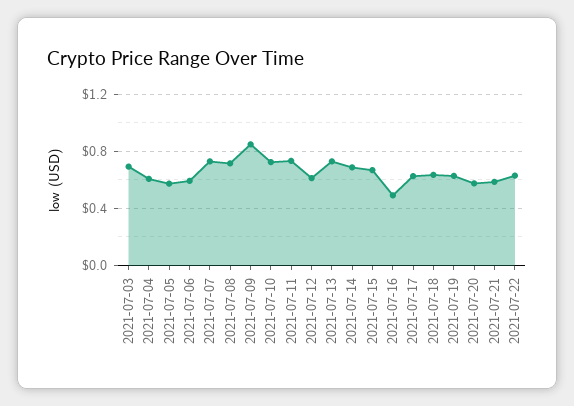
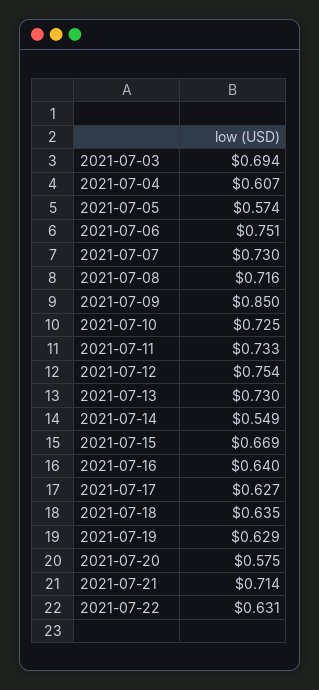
  {
    "2021-07-03": 0.694,
    "2021-07-04": 0.607,
    "2021-07-05": 0.574,
-   "2021-07-06": 0.6,
+   "2021-07-06": 0.751,
    "2021-07-07": 0.73,
    "2021-07-08": 0.716,
    "2021-07-09": 0.85,
    "2021-07-10": 0.725,
    "2021-07-11": 0.733,
-   "2021-07-12": 0.6,
+   "2021-07-12": 0.754,
    "2021-07-13": 0.73,
-   "2021-07-14": 0.7,
+   "2021-07-14": 0.549,
    "2021-07-15": 0.669,
-   "2021-07-16": 0.5,
+   "2021-07-16": 0.64,
    "2021-07-17": 0.627,
    "2021-07-18": 0.635,
    "2021-07-19": 0.629,
    "2021-07-20": 0.575,
-   "2021-07-21": 0.6,
+   "2021-07-21": 0.714,
    "2021-07-22": 0.631
  }

